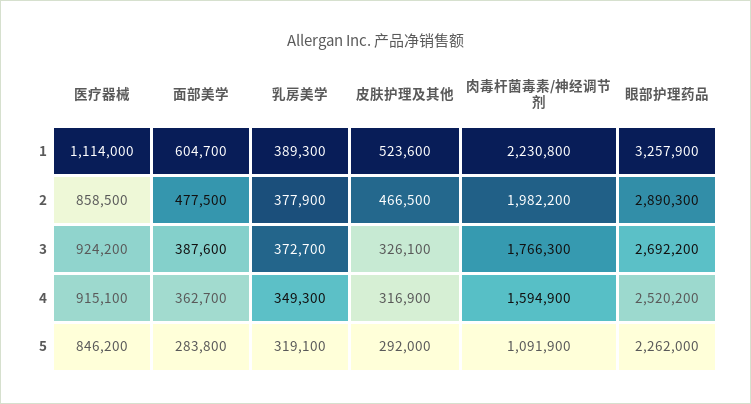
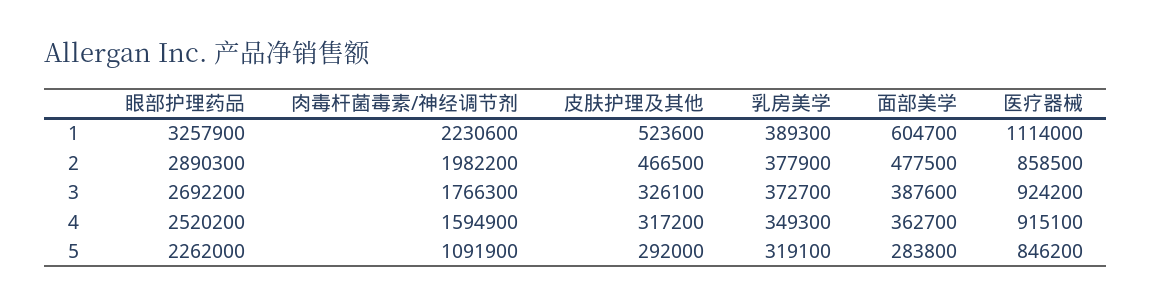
  {
    "医疗器械": {
      "1": 1114000,
      "2": 858500,
      "3": 924200,
      "4": 915100,
      "5": 846200
    },
    "面部美学": {
      "1": 604700,
      "2": 477500,
      "3": 387600,
      "4": 362700,
      "5": 283800
    },
    "乳房美学": {
      "1": 389300,
      "2": 377900,
      "3": 372700,
      "4": 349300,
      "5": 319100
    },
    "皮肤护理及其他": {
      "1": 523600,
      "2": 466500,
      "3": 326100,
-     "4": 316900,
+     "4": 317200,
      "5": 292000
    },
    "肉毒杆菌毒素/神经调节剂": {
-     "1": 2230800,
+     "1": 2230600,
      "2": 1982200,
      "3": 1766300,
      "4": 1594900,
      "5": 1091900
    },
    "眼部护理药品": {
      "1": 3257900,
      "2": 2890300,
      "3": 2692200,
      "4": 2520200,
      "5": 2262000
    }
  }

